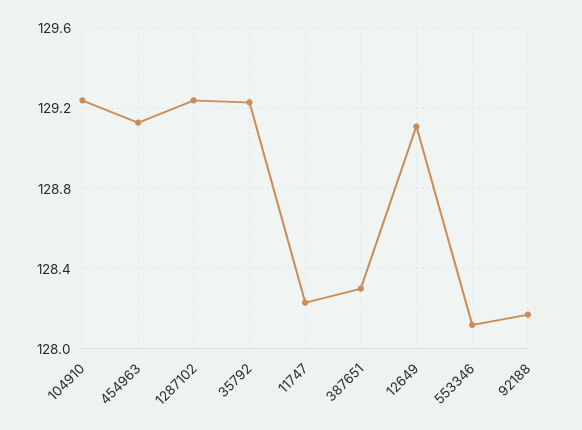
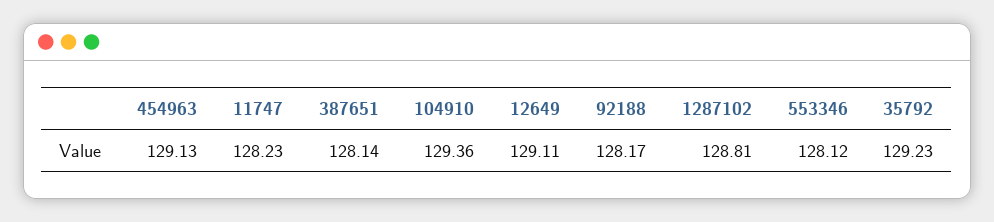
  {
-   "104910": 129.25,
+   "104910": 129.36,
    "454963": 129.13,
-   "1287102": 129.25,
+   "1287102": 128.81,
    "35792": 129.23,
    "11747": 128.23,
-   "387651": 128.3,
+   "387651": 128.14,
    "12649": 129.11,
    "553346": 128.12,
    "92188": 128.17
  }

